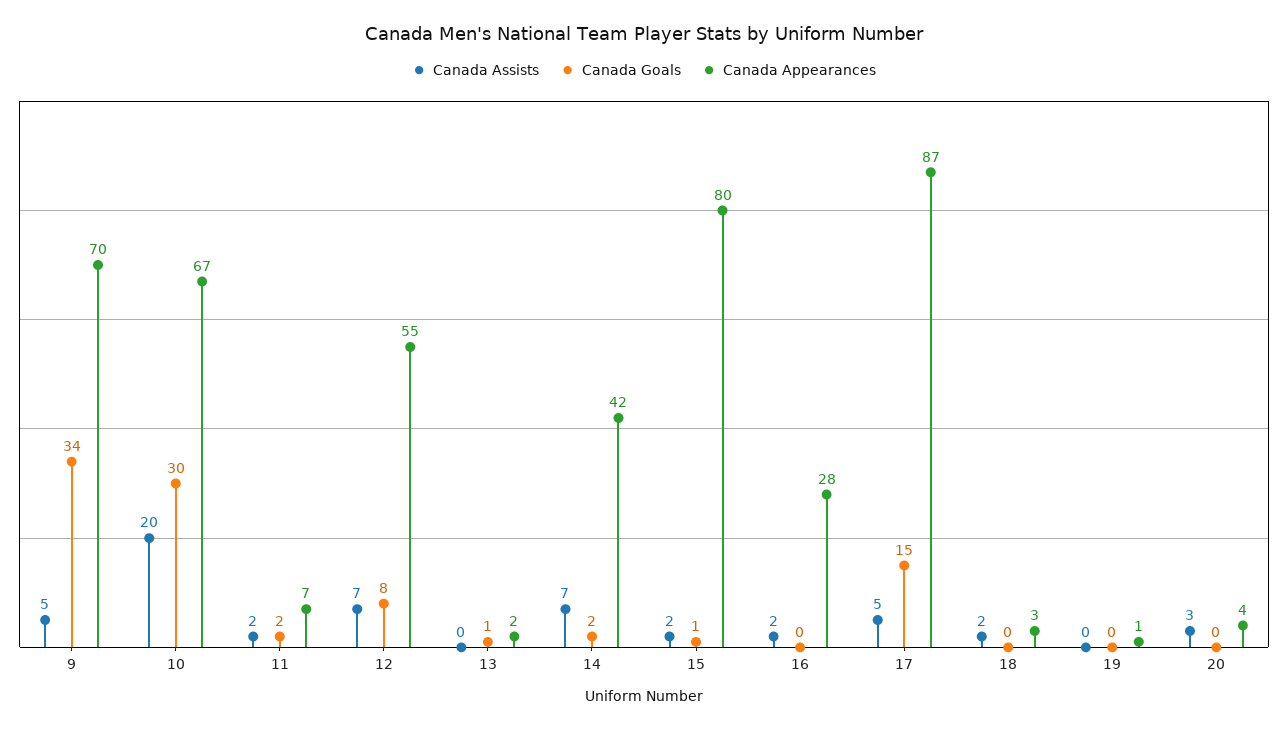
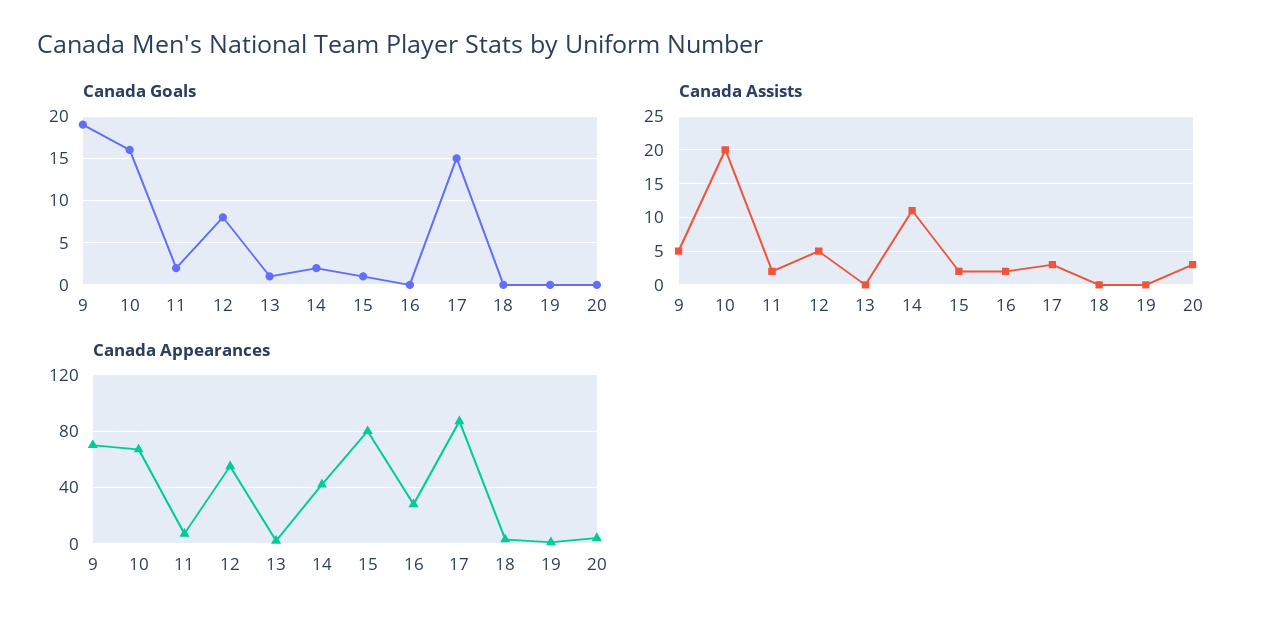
  {
    "Canada Assists": {
      "9": 5,
      "10": 20,
      "11": 2,
-     "12": 7,
+     "12": 5,
      "13": 0,
-     "14": 7,
+     "14": 11,
      "15": 2,
      "16": 2,
-     "17": 5,
+     "17": 3,
-     "18": 2,
+     "18": 0,
      "19": 0,
      "20": 3
    },
    "Canada Goals": {
-     "9": 34,
+     "9": 19,
-     "10": 30,
+     "10": 16,
      "11": 2,
      "12": 8,
      "13": 1,
      "14": 2,
      "15": 1,
      "16": 0,
      "17": 15,
      "18": 0,
      "19": 0,
      "20": 0
    },
    "Canada Appearances": {
      "9": 70,
      "10": 67,
      "11": 7,
      "12": 55,
      "13": 2,
      "14": 42,
      "15": 80,
      "16": 28,
      "17": 87,
      "18": 3,
      "19": 1,
      "20": 4
    }
  }

